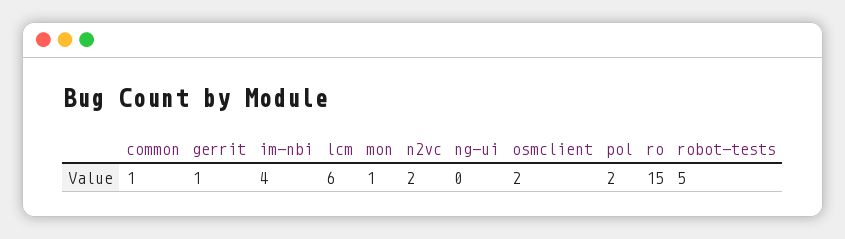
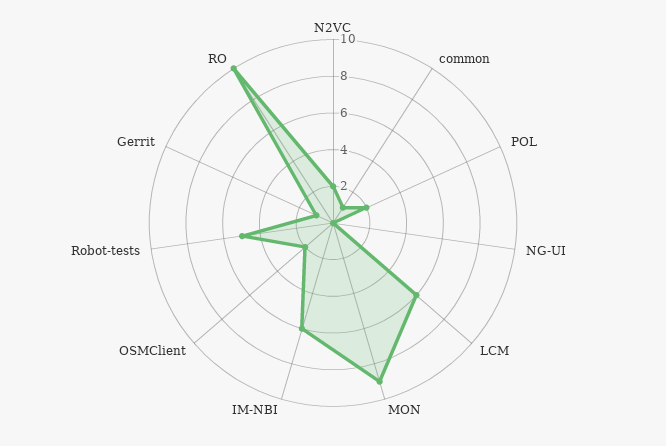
  {
    "common": 1,
    "gerrit": 1,
-   "im-nbi": 4,
+   "im-nbi": 6,
    "lcm": 6,
-   "mon": 1,
+   "mon": 9,
    "n2vc": 2,
    "ng-ui": 0,
    "osmclient": 2,
    "pol": 2,
-   "ro": 15,
+   "ro": 10,
    "robot-tests": 5
  }

